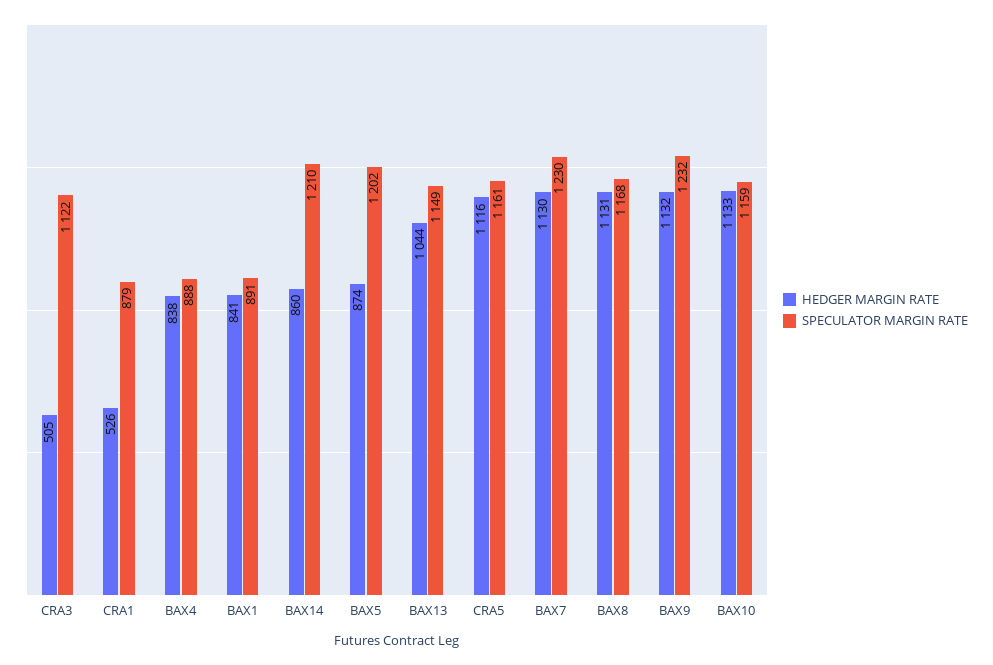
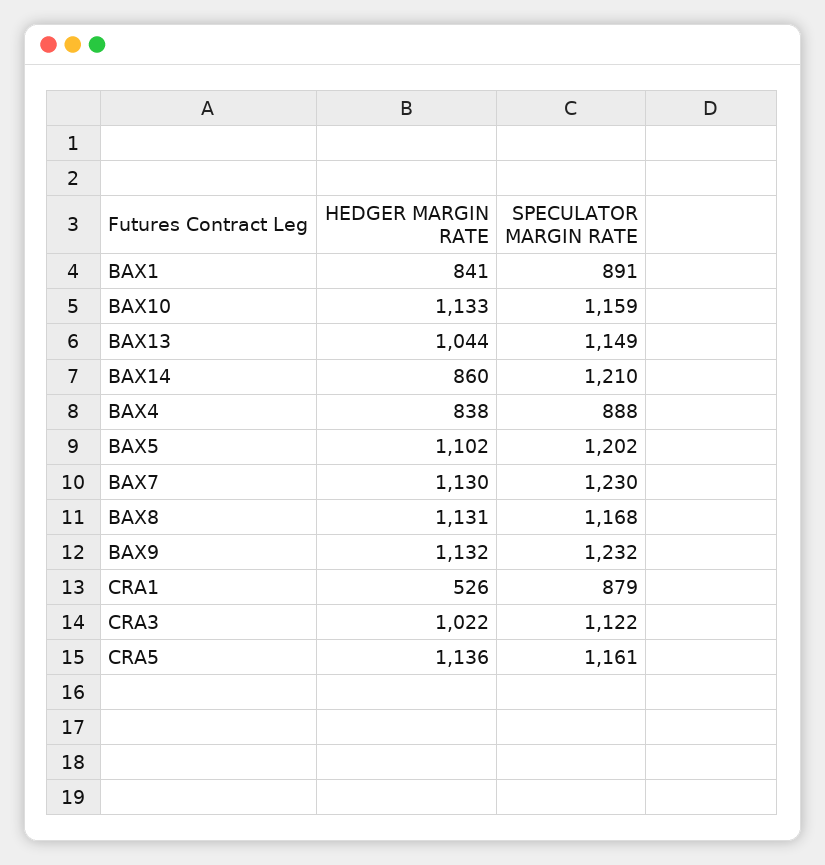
  {
    "HEDGER MARGIN RATE": {
-     "CRA3": 505,
+     "CRA3": 1022,
      "CRA1": 526,
      "BAX4": 838,
      "BAX1": 841,
      "BAX14": 860,
-     "BAX5": 874,
+     "BAX5": 1102,
      "BAX13": 1044,
-     "CRA5": 1116,
+     "CRA5": 1136,
      "BAX7": 1130,
      "BAX8": 1131,
      "BAX9": 1132,
      "BAX10": 1133
    },
    "SPECULATOR MARGIN RATE": {
      "CRA3": 1122,
      "CRA1": 879,
      "BAX4": 888,
      "BAX1": 891,
      "BAX14": 1210,
      "BAX5": 1202,
      "BAX13": 1149,
      "CRA5": 1161,
      "BAX7": 1230,
      "BAX8": 1168,
      "BAX9": 1232,
      "BAX10": 1159
    }
  }

